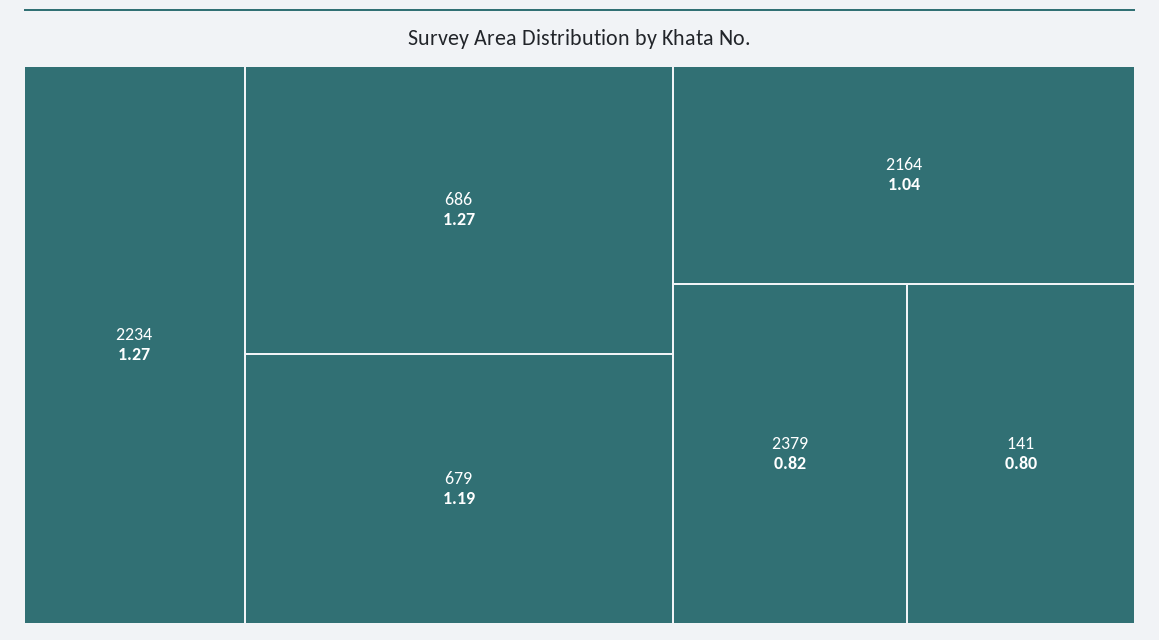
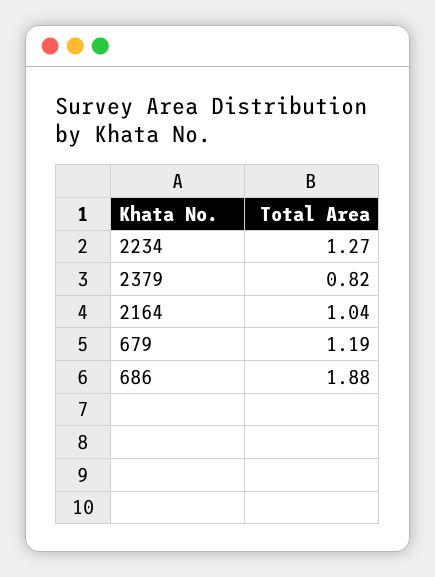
  {
    "2234": 1.27,
-   "686": 1.27,
+   "686": 1.88,
    "679": 1.19,
    "2164": 1.04,
-   "2379": 0.82,
+   "2379": 0.82
-   "141": 0.8
  }

